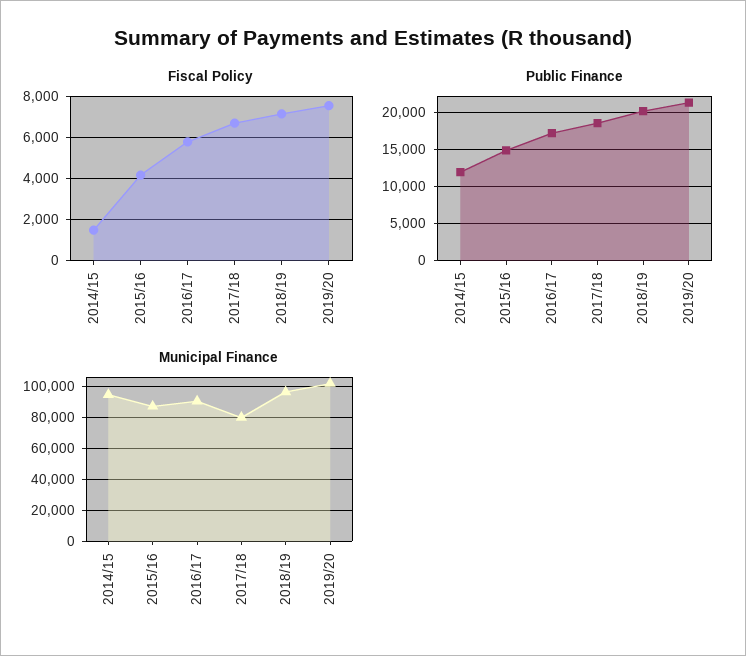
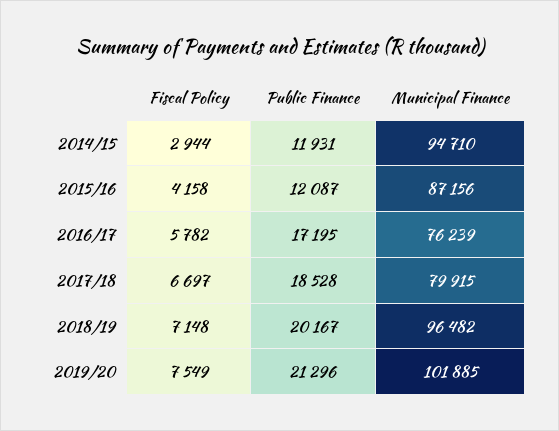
  {
    "Fiscal Policy": {
-     "2014/15": 1500,
+     "2014/15": 2944,
      "2015/16": 4158,
      "2016/17": 5782,
      "2017/18": 6697,
      "2018/19": 7148,
      "2019/20": 7549
    },
    "Public Finance": {
      "2014/15": 11931,
-     "2015/16": 15000,
+     "2015/16": 12087,
      "2016/17": 17195,
      "2017/18": 18528,
      "2018/19": 20167,
      "2019/20": 21296
    },
    "Municipal Finance": {
      "2014/15": 94710,
      "2015/16": 87156,
-     "2016/17": 90000,
+     "2016/17": 76239,
      "2017/18": 79915,
      "2018/19": 96482,
      "2019/20": 101885
    }
  }

